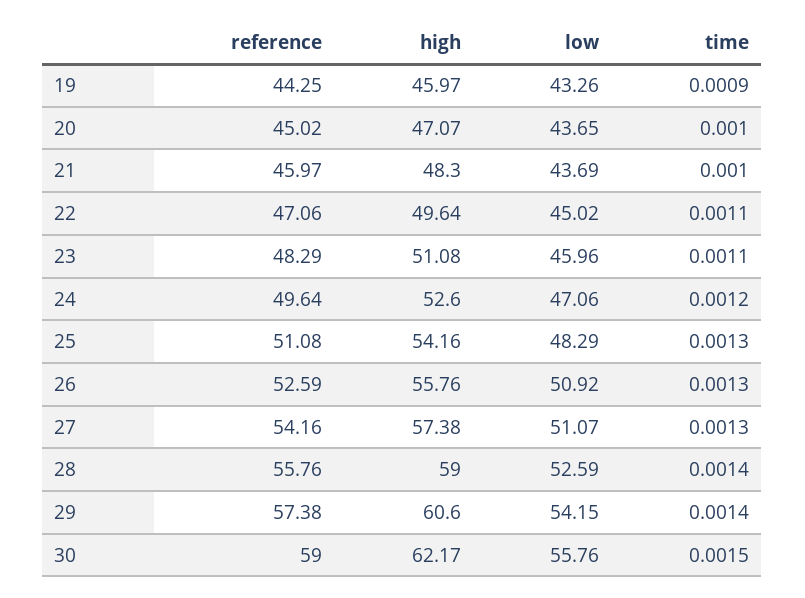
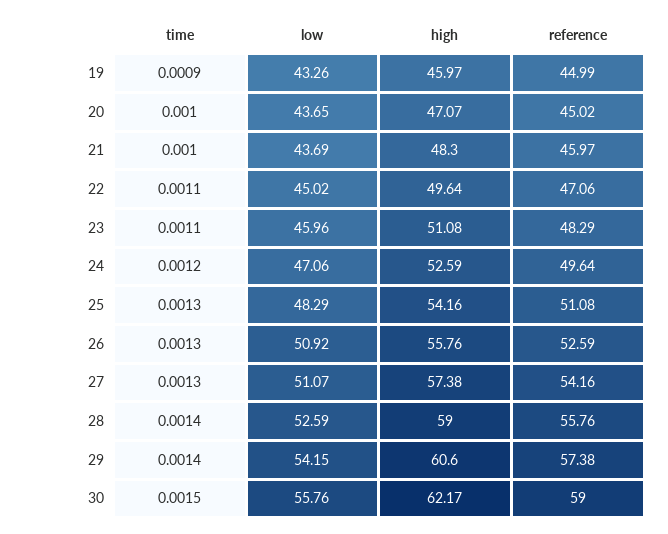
  {
    "reference": {
-     "19": 44.25,
+     "19": 44.99,
      "20": 45.02,
      "21": 45.97,
      "22": 47.06,
      "23": 48.29,
      "24": 49.64,
      "25": 51.08,
      "26": 52.59,
      "27": 54.16,
      "28": 55.76,
      "29": 57.38,
      "30": 59
    },
    "high": {
      "19": 45.97,
      "20": 47.07,
      "21": 48.3,
      "22": 49.64,
      "23": 51.08,
-     "24": 52.6,
+     "24": 52.59,
      "25": 54.16,
      "26": 55.76,
      "27": 57.38,
      "28": 59,
      "29": 60.6,
      "30": 62.17
    },
    "low": {
      "19": 43.26,
      "20": 43.65,
      "21": 43.69,
      "22": 45.02,
      "23": 45.96,
      "24": 47.06,
      "25": 48.29,
      "26": 50.92,
      "27": 51.07,
      "28": 52.59,
      "29": 54.15,
      "30": 55.76
    },
    "time": {
      "19": 0.0009,
      "20": 0.001,
      "21": 0.001,
      "22": 0.0011,
      "23": 0.0011,
      "24": 0.0012,
      "25": 0.0013,
      "26": 0.0013,
      "27": 0.0013,
      "28": 0.0014,
      "29": 0.0014,
      "30": 0.0015
    }
  }

